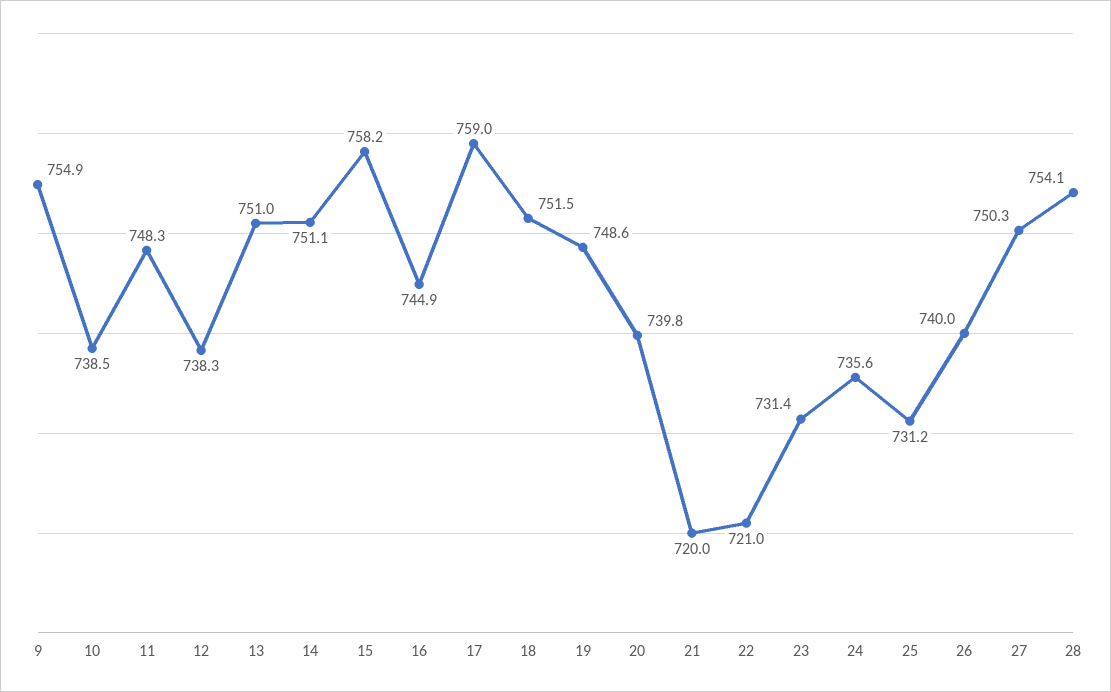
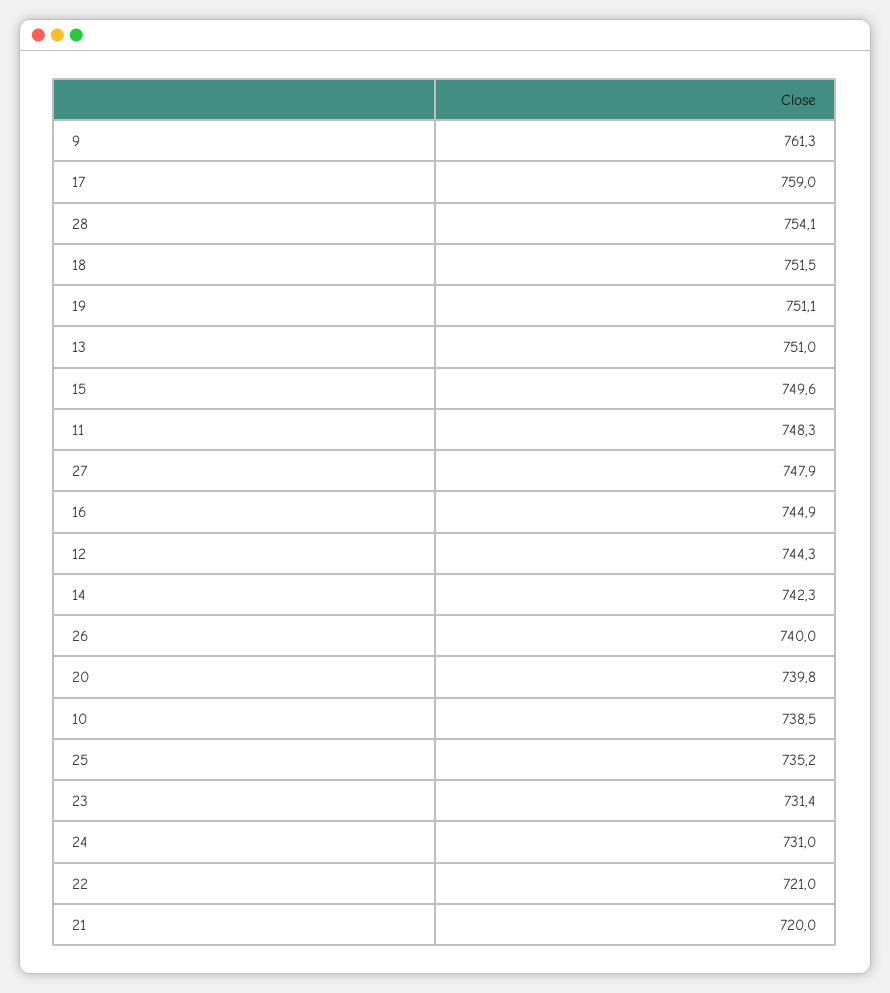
  {
-   "9": 754.9,
+   "9": 761.3,
    "10": 738.5,
    "11": 748.3,
-   "12": 738.3,
+   "12": 744.3,
    "13": 751,
-   "14": 751.1,
+   "14": 742.3,
-   "15": 758.2,
+   "15": 749.6,
    "16": 744.9,
    "17": 759,
    "18": 751.5,
-   "19": 748.6,
+   "19": 751.1,
    "20": 739.8,
    "21": 720,
    "22": 721,
    "23": 731.4,
-   "24": 735.6,
+   "24": 731,
-   "25": 731.2,
+   "25": 735.2,
    "26": 740,
-   "27": 750.3,
+   "27": 747.9,
    "28": 754.1
  }

